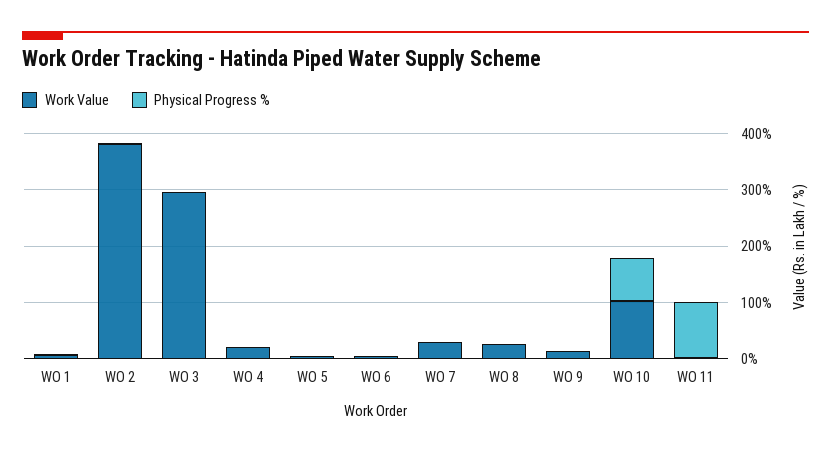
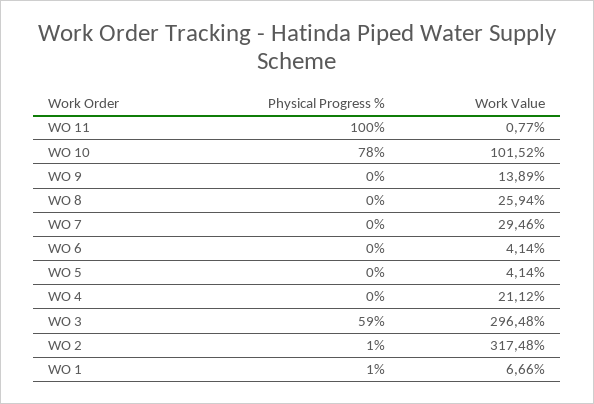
  {
    "Work Value": {
      "WO 1": 6.66,
-     "WO 2": 380,
+     "WO 2": 317.48,
      "WO 3": 296.48,
      "WO 4": 21.12,
      "WO 5": 4.14,
      "WO 6": 4.14,
      "WO 7": 29.46,
      "WO 8": 25.94,
      "WO 9": 13.89,
      "WO 10": 101.52,
      "WO 11": 0.77
    },
    "Physical Progress %": {
      "WO 1": 1,
      "WO 2": 1,
-     "WO 3": 0,
+     "WO 3": 59,
      "WO 4": 0,
      "WO 5": 0,
      "WO 6": 0,
      "WO 7": 0,
      "WO 8": 0,
      "WO 9": 0,
      "WO 10": 78,
      "WO 11": 100
    }
  }

